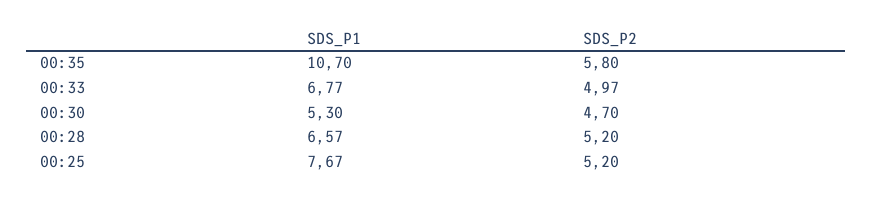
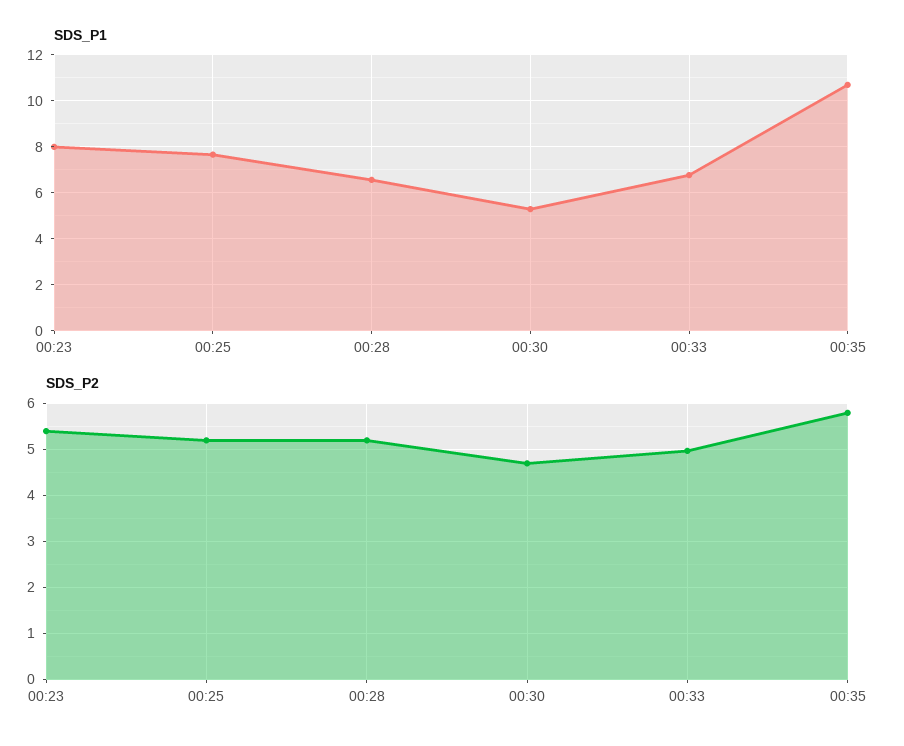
  {
    "SDS_P1": {
      "00:35": 10.7,
      "00:33": 6.77,
      "00:30": 5.3,
      "00:28": 6.57,
-     "00:25": 7.67
+     "00:25": 7.67,
+     "00:23": 8
    },
    "SDS_P2": {
      "00:35": 5.8,
      "00:33": 4.97,
      "00:30": 4.7,
      "00:28": 5.2,
-     "00:25": 5.2
+     "00:25": 5.2,
+     "00:23": 5.4
    }
  }

